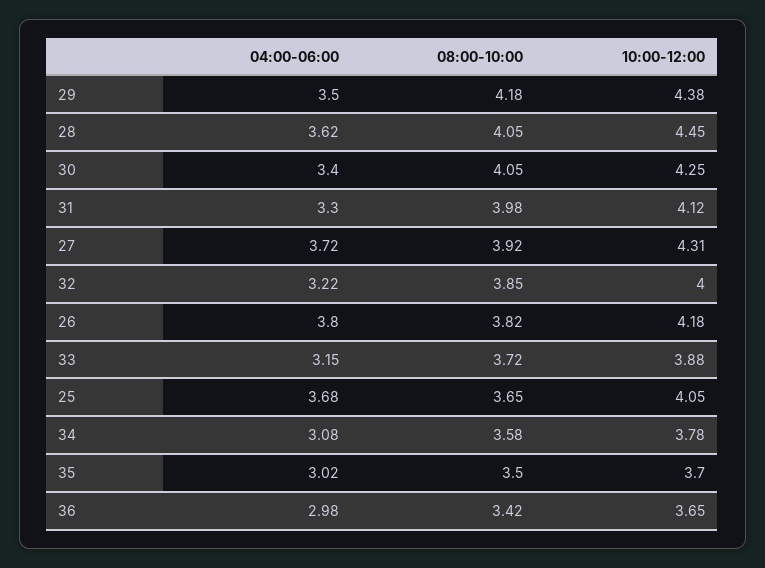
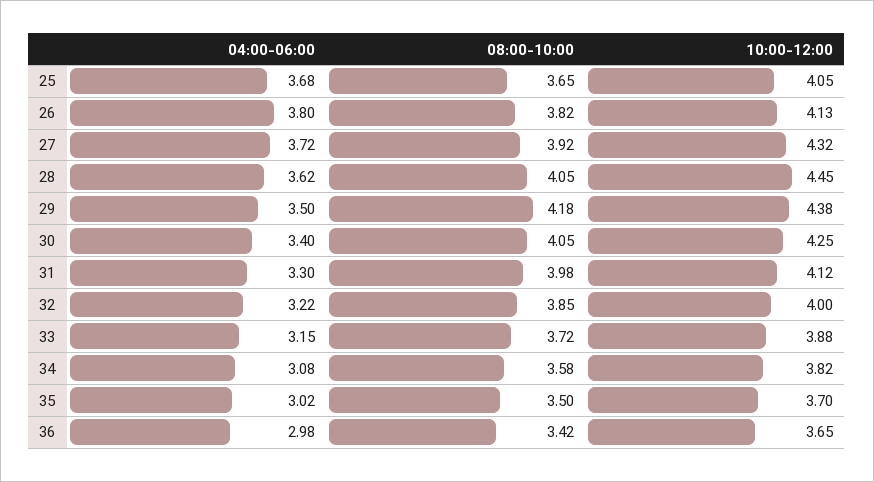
  {
    "04:00-06:00": {
      "29": 3.5,
      "28": 3.62,
      "30": 3.4,
      "31": 3.3,
      "27": 3.72,
      "32": 3.22,
      "26": 3.8,
      "33": 3.15,
      "25": 3.68,
      "34": 3.08,
      "35": 3.02,
      "36": 2.98
    },
    "08:00-10:00": {
      "29": 4.18,
      "28": 4.05,
      "30": 4.05,
      "31": 3.98,
      "27": 3.92,
      "32": 3.85,
      "26": 3.82,
      "33": 3.72,
      "25": 3.65,
      "34": 3.58,
      "35": 3.5,
      "36": 3.42
    },
    "10:00-12:00": {
      "29": 4.38,
      "28": 4.45,
      "30": 4.25,
      "31": 4.12,
-     "27": 4.31,
+     "27": 4.32,
      "32": 4,
-     "26": 4.18,
+     "26": 4.13,
      "33": 3.88,
      "25": 4.05,
-     "34": 3.78,
+     "34": 3.82,
      "35": 3.7,
      "36": 3.65
    }
  }

